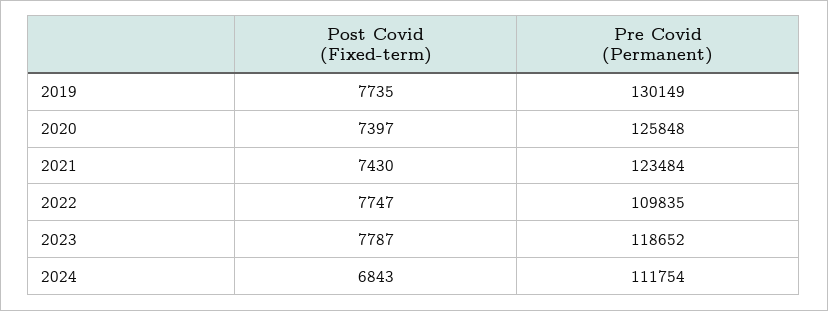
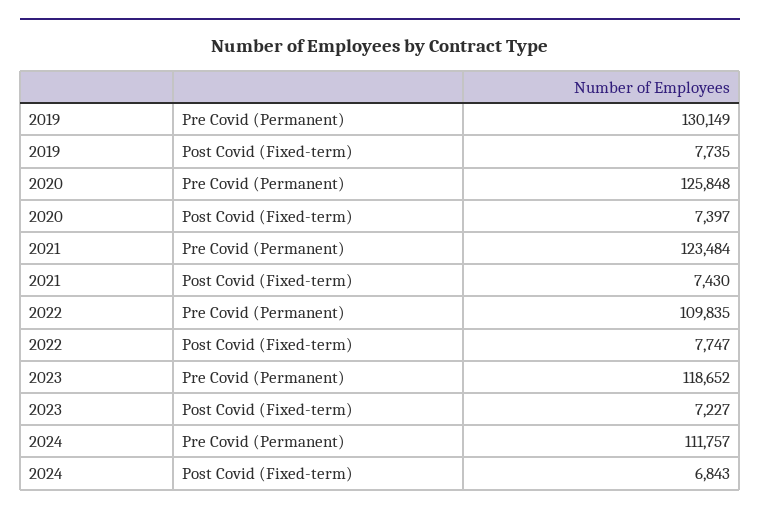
  {
    "Post Covid (Fixed-term)": {
      "2019": 7735,
      "2020": 7397,
      "2021": 7430,
      "2022": 7747,
-     "2023": 7787,
+     "2023": 7227,
      "2024": 6843
    },
    "Pre Covid (Permanent)": {
      "2019": 130149,
      "2020": 125848,
      "2021": 123484,
      "2022": 109835,
      "2023": 118652,
-     "2024": 111754
+     "2024": 111757
    }
  }

